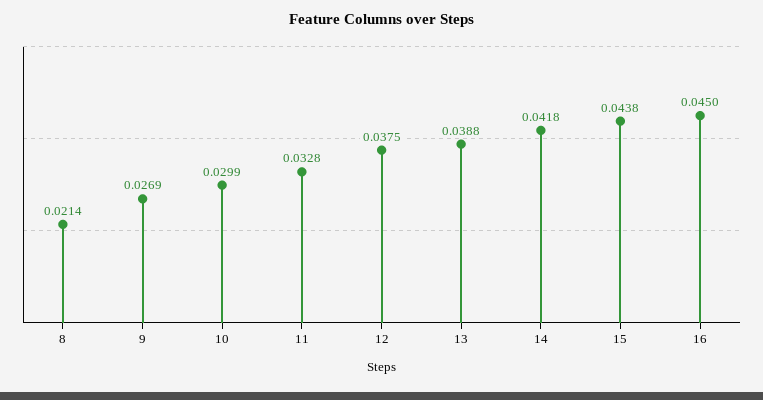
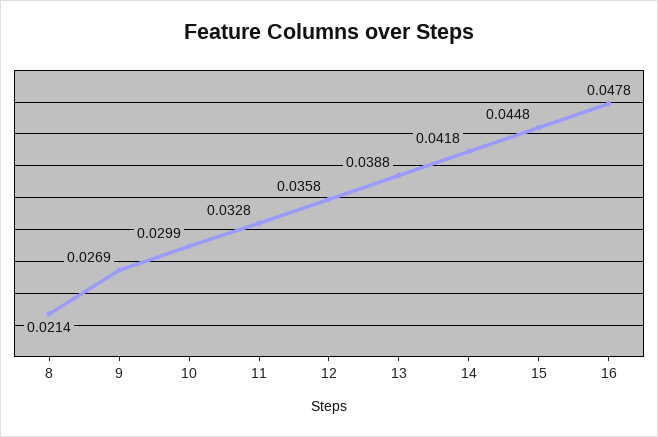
  {
    "8": 0.0214,
    "9": 0.0269,
    "10": 0.0299,
    "11": 0.0328,
-   "12": 0.0375,
+   "12": 0.0358,
    "13": 0.0388,
    "14": 0.0418,
-   "15": 0.0438,
+   "15": 0.0448,
-   "16": 0.045
+   "16": 0.0478
  }

